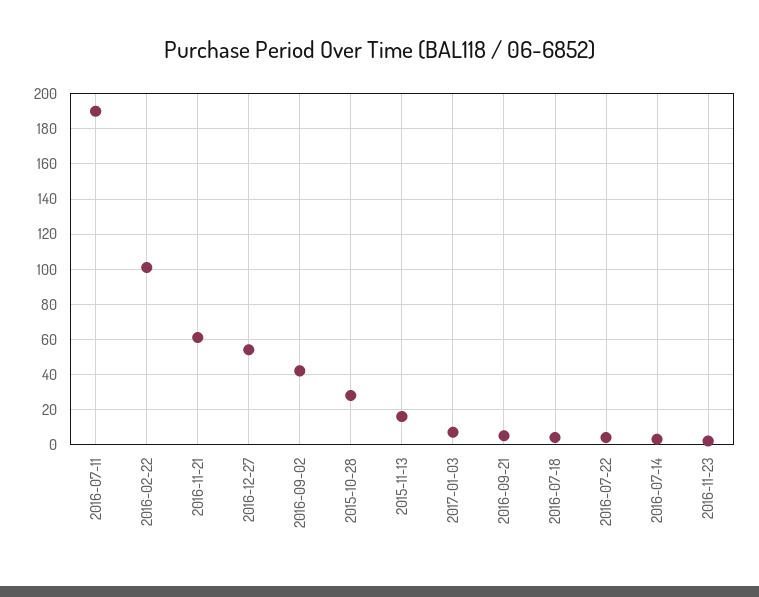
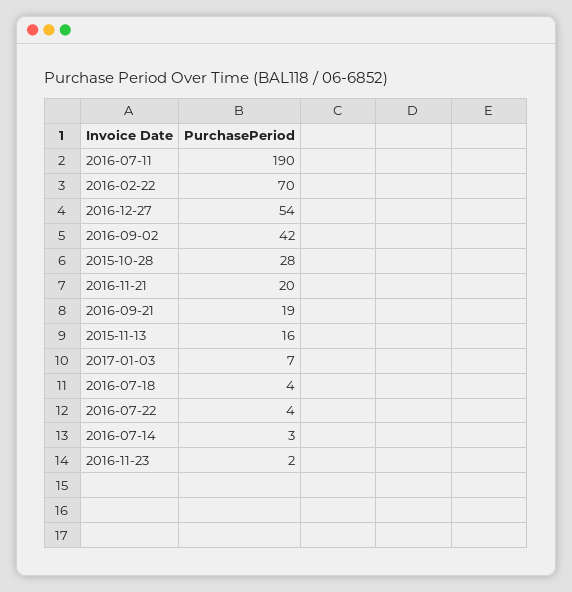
  {
    "2016-07-11": 190,
-   "2016-02-22": 100,
+   "2016-02-22": 70,
-   "2016-11-21": 60,
+   "2016-11-21": 20,
    "2016-12-27": 54,
    "2016-09-02": 42,
    "2015-10-28": 28,
    "2015-11-13": 16,
    "2017-01-03": 7,
-   "2016-09-21": 5,
+   "2016-09-21": 19,
    "2016-07-18": 4,
    "2016-07-22": 4,
    "2016-07-14": 3,
    "2016-11-23": 2
  }

